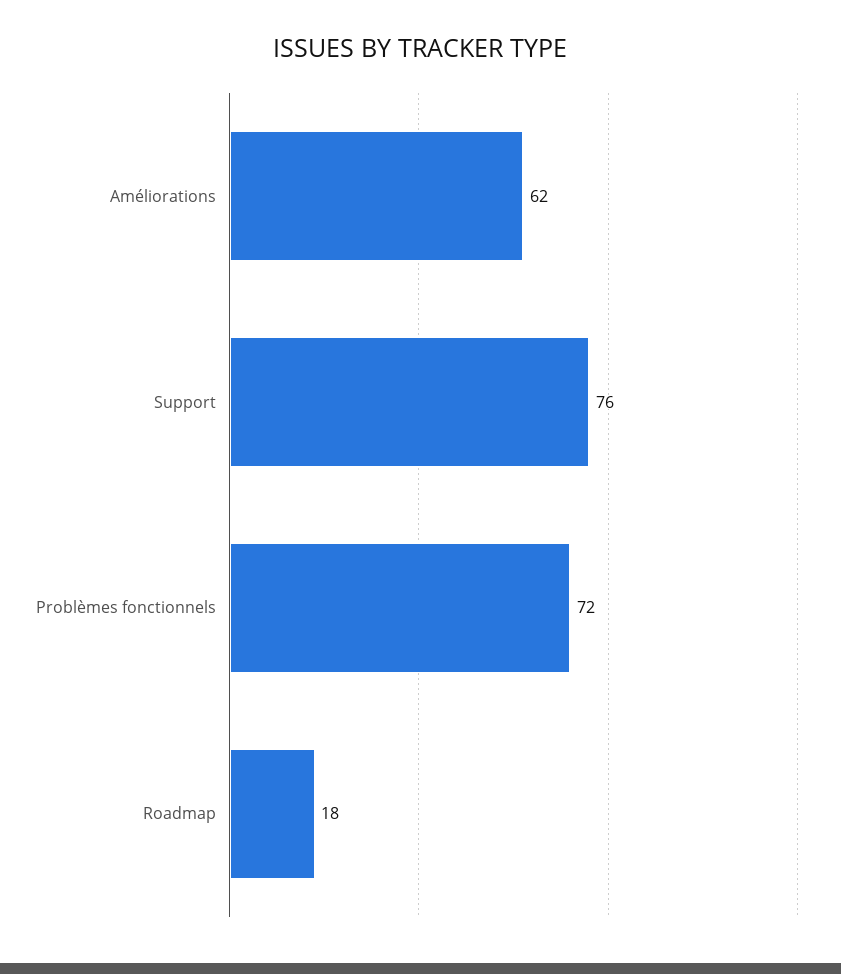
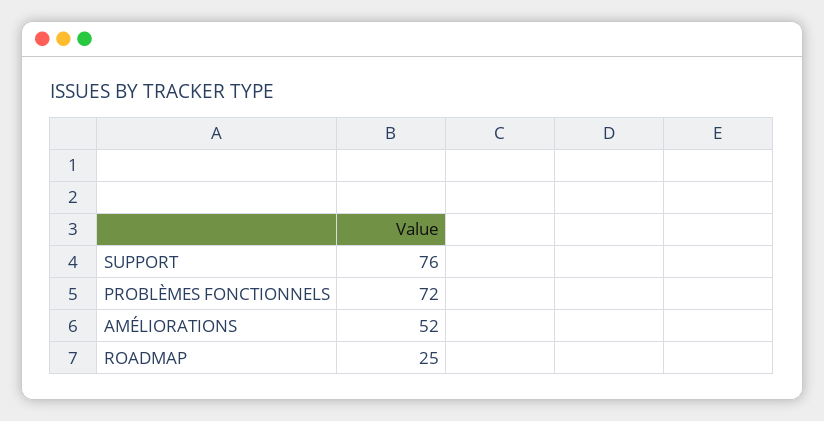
  {
-   "Améliorations": 62,
+   "Améliorations": 52,
    "Support": 76,
    "Problèmes fonctionnels": 72,
-   "Roadmap": 18
+   "Roadmap": 25
  }

